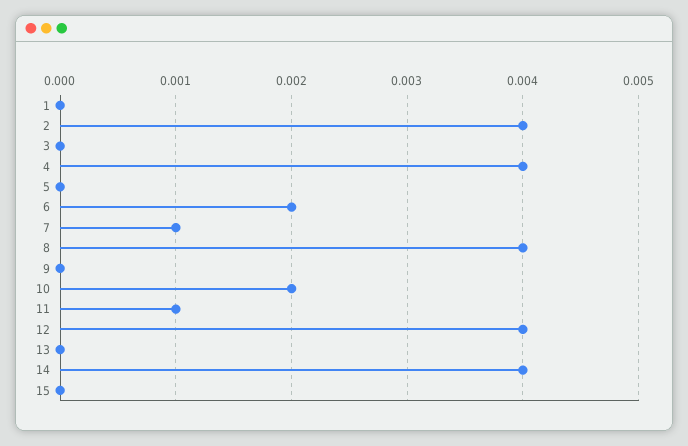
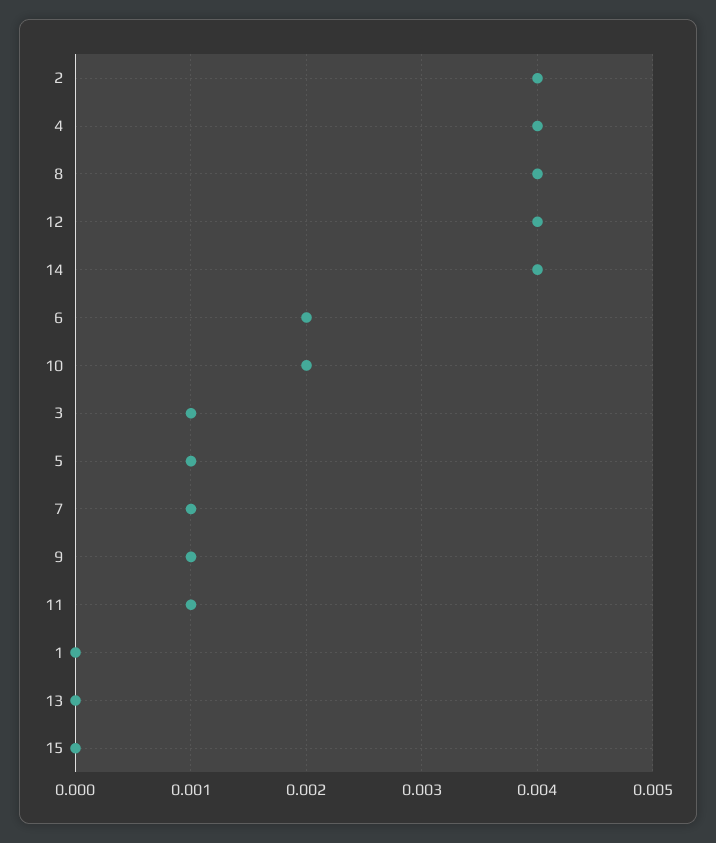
  {
    "1": 0,
    "2": 0.004,
-   "3": 0,
+   "3": 0.001,
    "4": 0.004,
-   "5": 0,
+   "5": 0.001,
    "6": 0.002,
    "7": 0.001,
    "8": 0.004,
-   "9": 0,
+   "9": 0.001,
    "10": 0.002,
    "11": 0.001,
    "12": 0.004,
    "13": 0,
    "14": 0.004,
    "15": 0
  }

